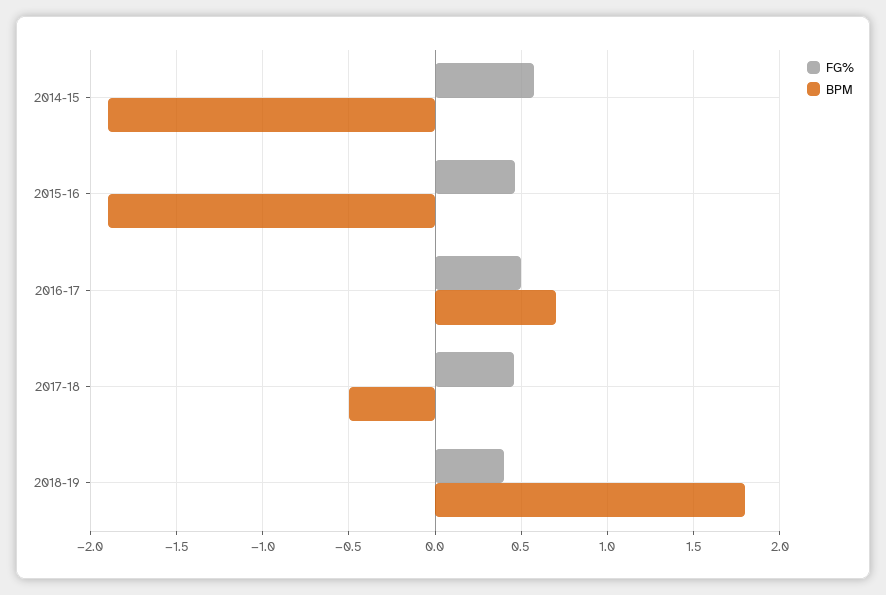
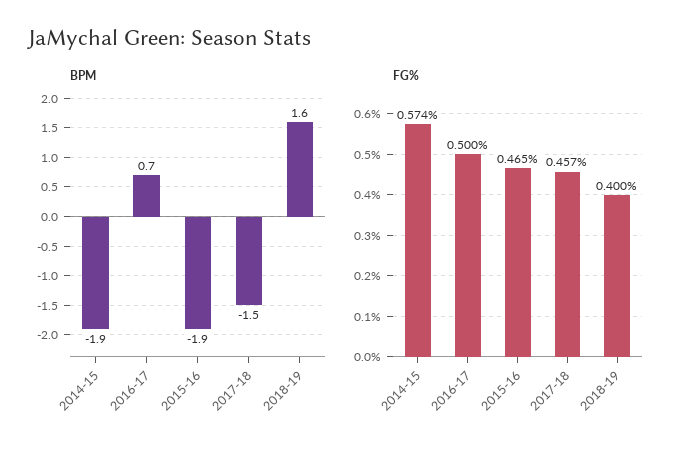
  {
    "FG%": {
      "2014-15": 0.574,
      "2015-16": 0.465,
      "2016-17": 0.5,
      "2017-18": 0.457,
      "2018-19": 0.4
    },
    "BPM": {
      "2014-15": -1.9,
      "2015-16": -1.9,
      "2016-17": 0.7,
-     "2017-18": -0.5,
+     "2017-18": -1.5,
-     "2018-19": 1.8
+     "2018-19": 1.6
    }
  }

